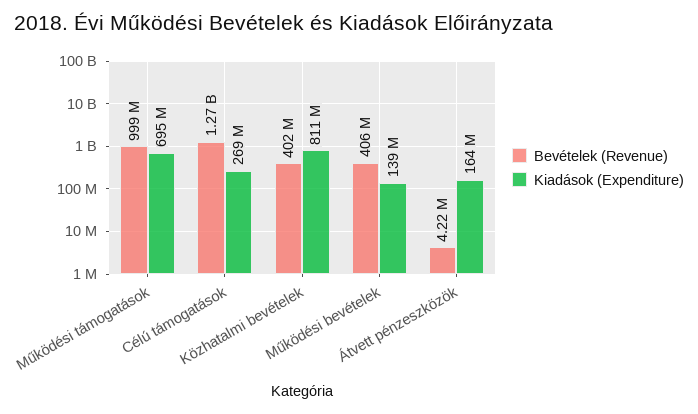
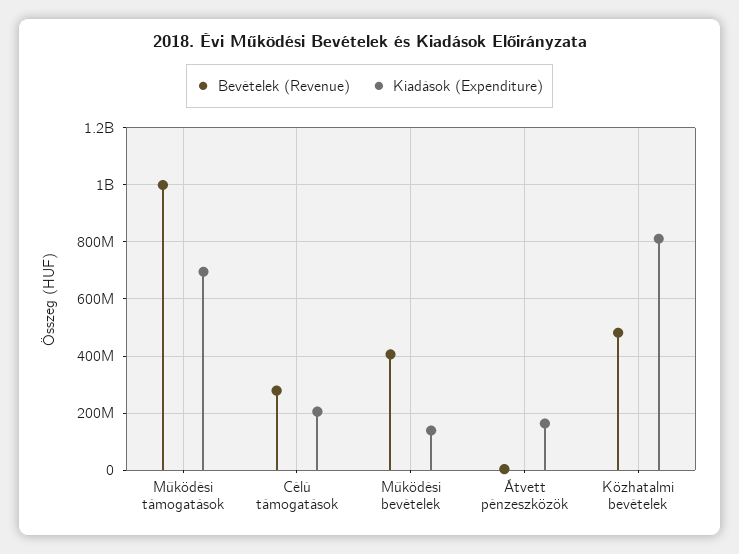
  {
    "Bevételek (Revenue)": {
      "Működési támogatások": 999000000,
-     "Célú támogatások": 1270000000,
+     "Célú támogatások": 275000000,
-     "Közhatalmi bevételek": 402000000,
+     "Közhatalmi bevételek": 475000000,
      "Működési bevételek": 406000000,
      "Átvett pénzeszközök": 4220000
    },
    "Kiadások (Expenditure)": {
      "Működési támogatások": 695000000,
-     "Célú támogatások": 269000000,
+     "Célú támogatások": 200000000,
      "Közhatalmi bevételek": 811000000,
      "Működési bevételek": 139000000,
      "Átvett pénzeszközök": 164000000
    }
  }

